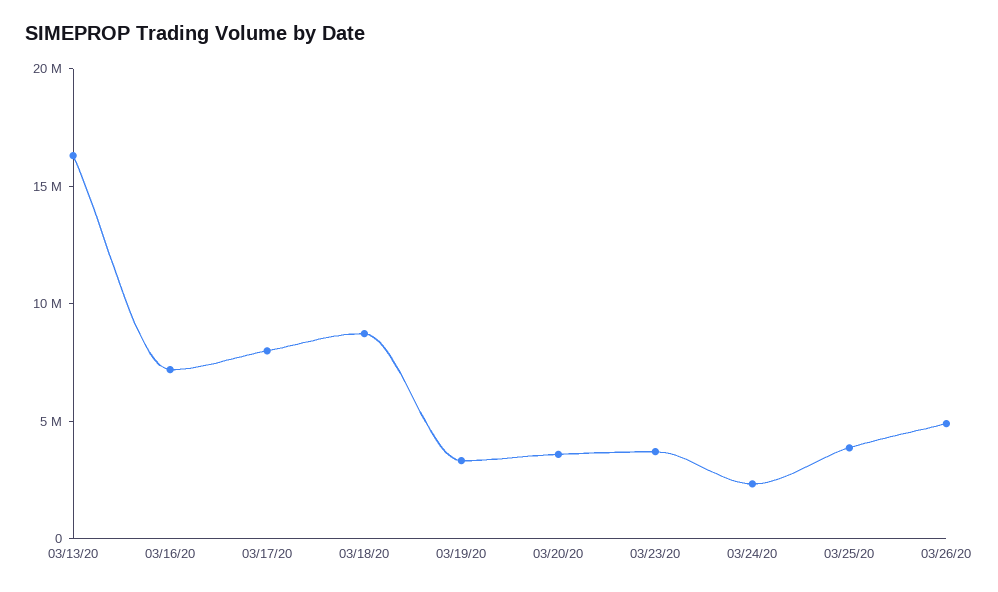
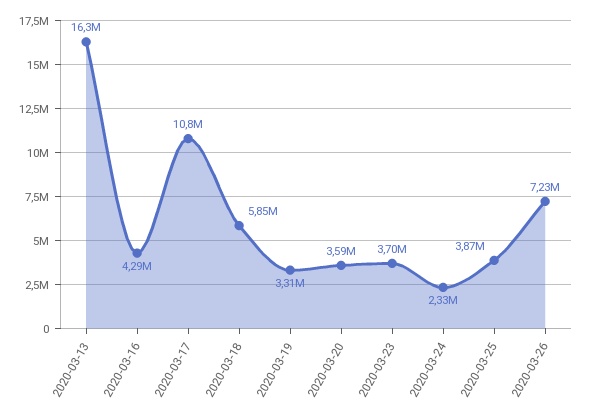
  {
    "03/13/20": 16300000,
-   "03/16/20": 7000000,
+   "03/16/20": 4290000,
-   "03/17/20": 8000000,
+   "03/17/20": 10800000,
-   "03/18/20": 9000000,
+   "03/18/20": 5850000,
    "03/19/20": 3310000,
    "03/20/20": 3590000,
    "03/23/20": 3700000,
    "03/24/20": 2330000,
    "03/25/20": 3870000,
-   "03/26/20": 5000000
+   "03/26/20": 7230000
  }

